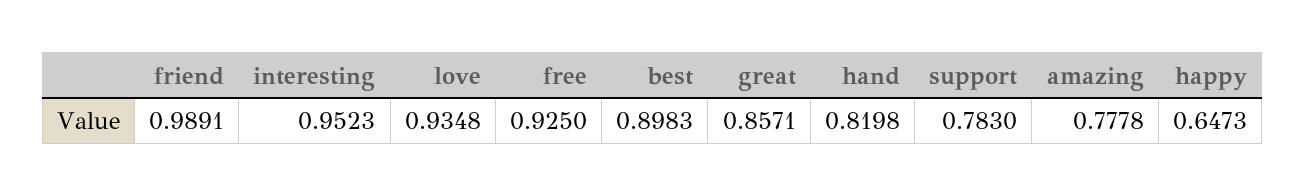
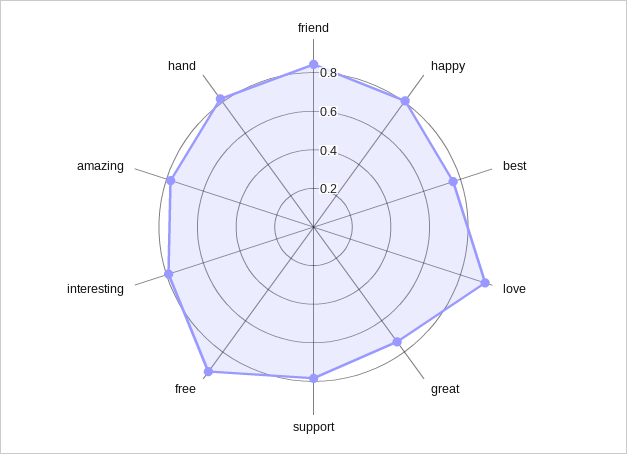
  {
-   "friend": 0.9891,
+   "friend": 0.85,
-   "interesting": 0.9523,
+   "interesting": 0.8,
    "love": 0.9348,
    "free": 0.925,
-   "best": 0.8983,
+   "best": 0.75,
-   "great": 0.8571,
+   "great": 0.75,
    "hand": 0.8198,
    "support": 0.783,
    "amazing": 0.7778,
-   "happy": 0.6473
+   "happy": 0.8
  }

